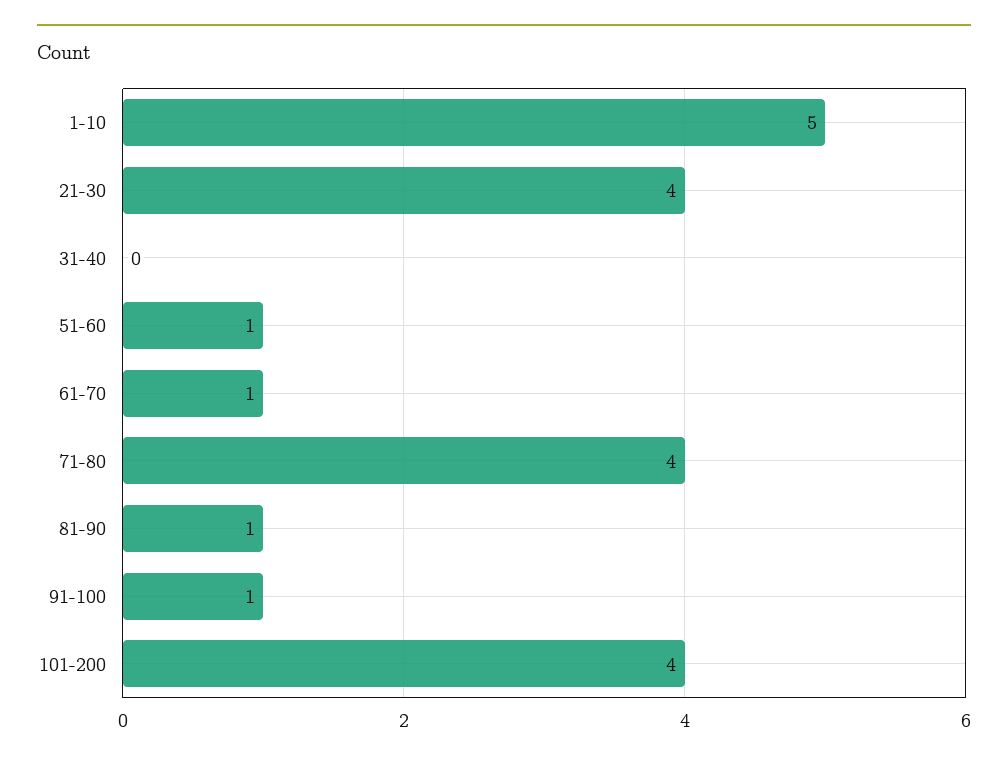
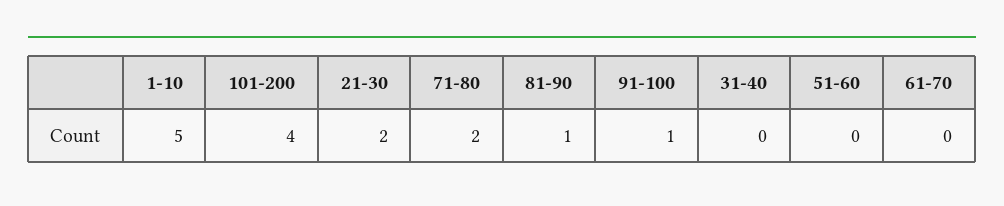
  {
    "1-10": 5,
-   "21-30": 4,
+   "21-30": 2,
    "31-40": 0,
-   "51-60": 1,
+   "51-60": 0,
-   "61-70": 1,
+   "61-70": 0,
-   "71-80": 4,
+   "71-80": 2,
    "81-90": 1,
    "91-100": 1,
    "101-200": 4
  }

